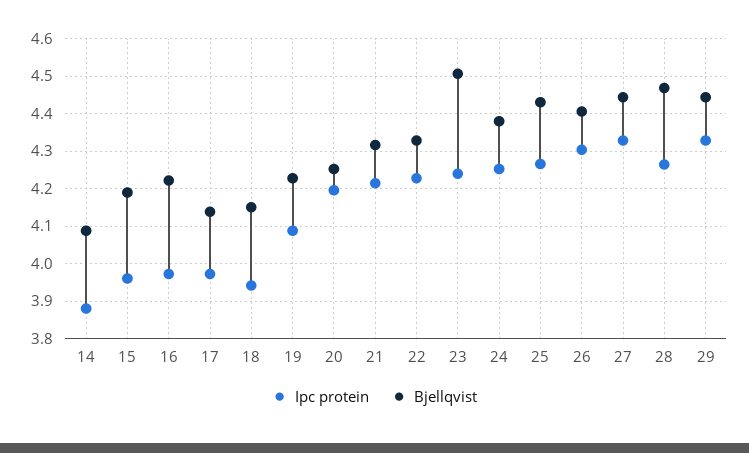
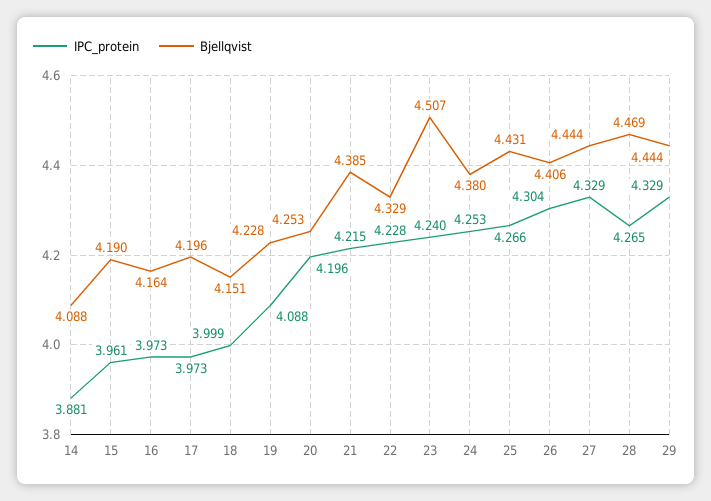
  {
    "Ipc protein": {
      "14": 3.881,
      "15": 3.961,
      "16": 3.973,
      "17": 3.973,
-     "18": 3.94,
+     "18": 3.999,
      "19": 4.088,
      "20": 4.196,
      "21": 4.215,
      "22": 4.228,
      "23": 4.24,
      "24": 4.253,
      "25": 4.266,
      "26": 4.304,
      "27": 4.329,
      "28": 4.265,
      "29": 4.329
    },
    "Bjellqvist": {
      "14": 4.088,
      "15": 4.19,
-     "16": 4.22,
+     "16": 4.164,
-     "17": 4.14,
+     "17": 4.196,
      "18": 4.151,
      "19": 4.228,
      "20": 4.253,
-     "21": 4.32,
+     "21": 4.385,
      "22": 4.329,
      "23": 4.507,
      "24": 4.38,
      "25": 4.431,
      "26": 4.406,
      "27": 4.444,
      "28": 4.469,
      "29": 4.444
    }
  }

